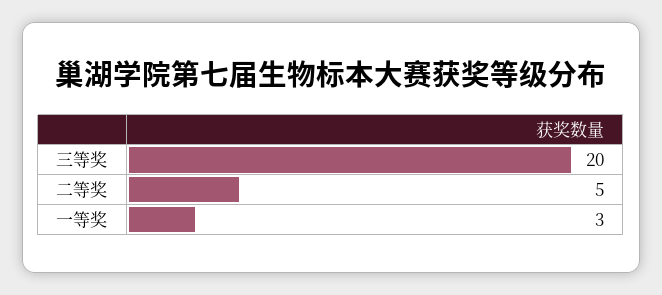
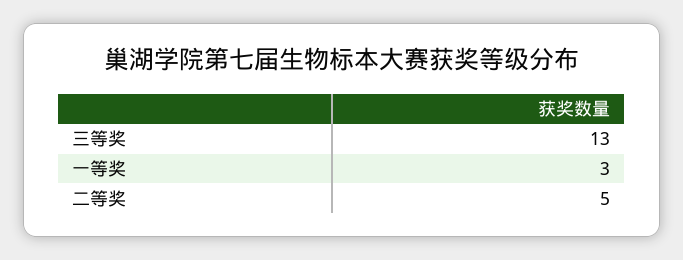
  {
-   "三等奖": 20,
+   "三等奖": 13,
    "二等奖": 5,
    "一等奖": 3
  }

